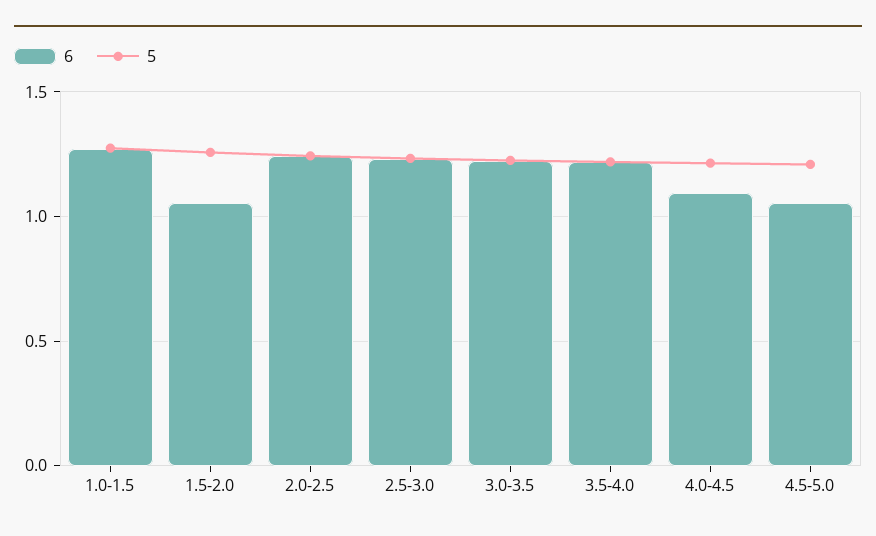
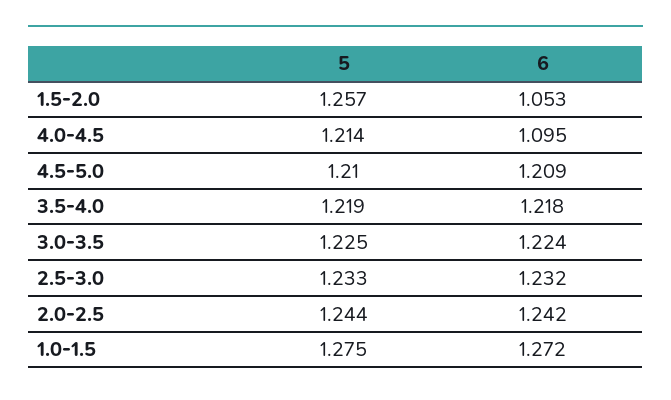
  {
    "6": {
      "1.0-1.5": 1.272,
      "1.5-2.0": 1.053,
      "2.0-2.5": 1.242,
      "2.5-3.0": 1.232,
      "3.0-3.5": 1.224,
      "3.5-4.0": 1.218,
      "4.0-4.5": 1.095,
-     "4.5-5.0": 1.05
+     "4.5-5.0": 1.209
    },
    "5": {
      "1.0-1.5": 1.275,
      "1.5-2.0": 1.257,
      "2.0-2.5": 1.244,
      "2.5-3.0": 1.233,
      "3.0-3.5": 1.225,
      "3.5-4.0": 1.219,
      "4.0-4.5": 1.214,
      "4.5-5.0": 1.21
    }
  }

